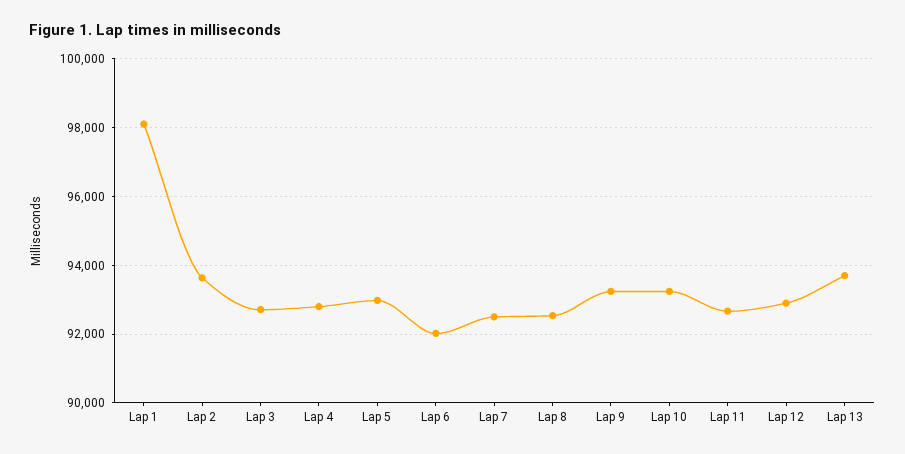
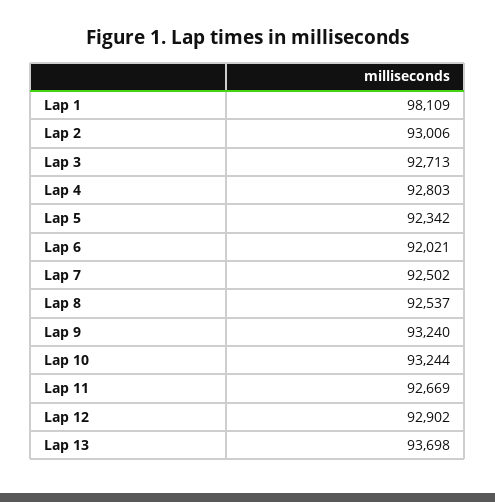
  {
    "Lap 1": 98109,
-   "Lap 2": 93600,
+   "Lap 2": 93006,
    "Lap 3": 92713,
    "Lap 4": 92803,
-   "Lap 5": 93000,
+   "Lap 5": 92342,
    "Lap 6": 92021,
    "Lap 7": 92502,
    "Lap 8": 92537,
    "Lap 9": 93240,
    "Lap 10": 93244,
    "Lap 11": 92669,
    "Lap 12": 92902,
    "Lap 13": 93698
  }

